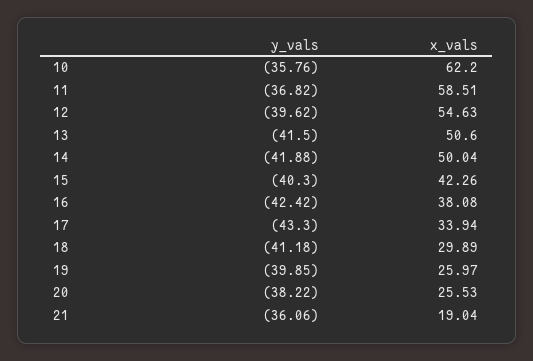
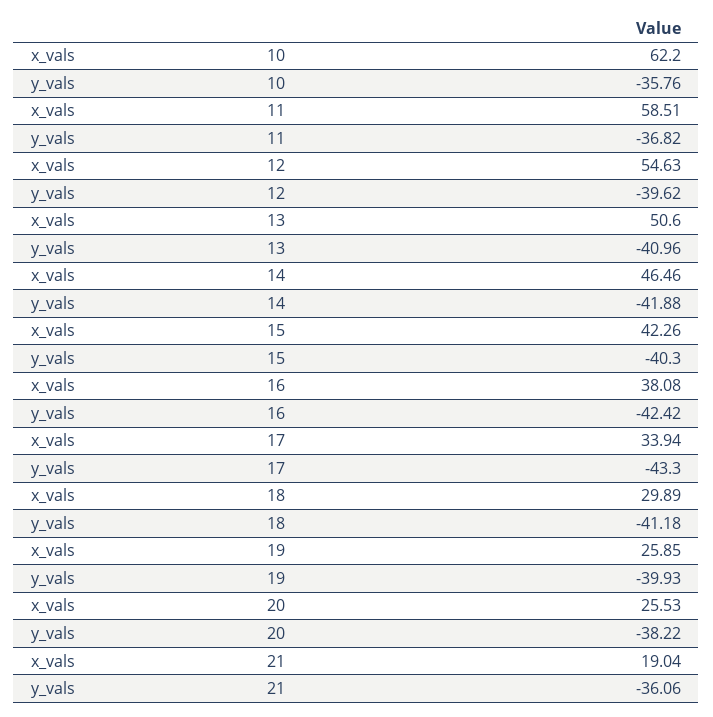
  {
    "y_vals": {
      "10": -35.76,
      "11": -36.82,
      "12": -39.62,
-     "13": -41.5,
+     "13": -40.96,
      "14": -41.88,
      "15": -40.3,
      "16": -42.42,
      "17": -43.3,
      "18": -41.18,
-     "19": -39.85,
+     "19": -39.93,
      "20": -38.22,
      "21": -36.06
    },
    "x_vals": {
      "10": 62.2,
      "11": 58.51,
      "12": 54.63,
      "13": 50.6,
-     "14": 50.04,
+     "14": 46.46,
      "15": 42.26,
      "16": 38.08,
      "17": 33.94,
      "18": 29.89,
-     "19": 25.97,
+     "19": 25.85,
      "20": 25.53,
      "21": 19.04
    }
  }

